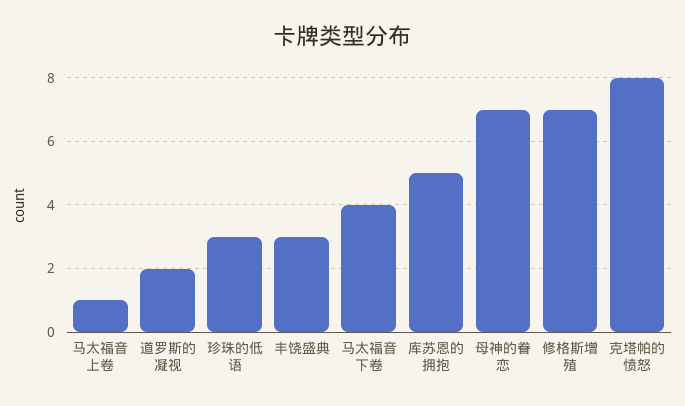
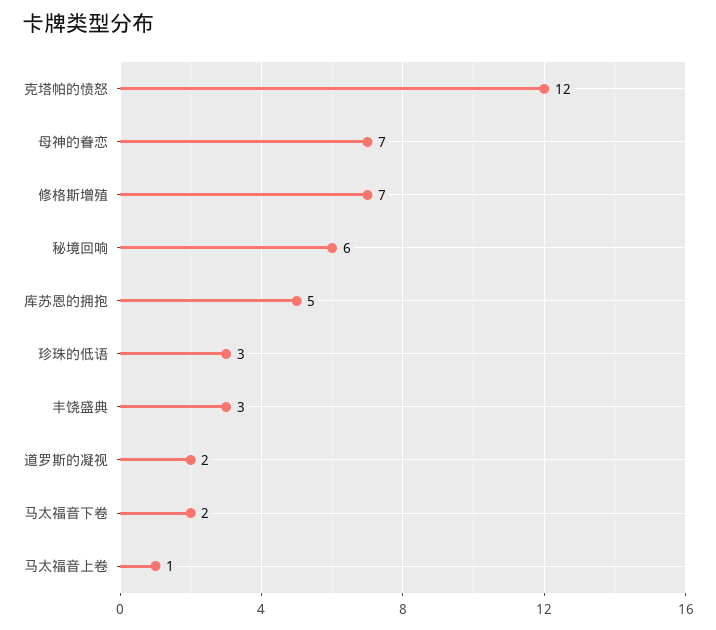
  {
    "马太福音上卷": 1,
    "道罗斯的凝视": 2,
    "珍珠的低语": 3,
    "丰饶盛典": 3,
-   "马太福音下卷": 4,
+   "马太福音下卷": 2,
    "库苏恩的拥抱": 5,
    "母神的眷恋": 7,
    "修格斯增殖": 7,
-   "克塔帕的愤怒": 8
+   "克塔帕的愤怒": 12,
+   "秘境回响": 6
  }

